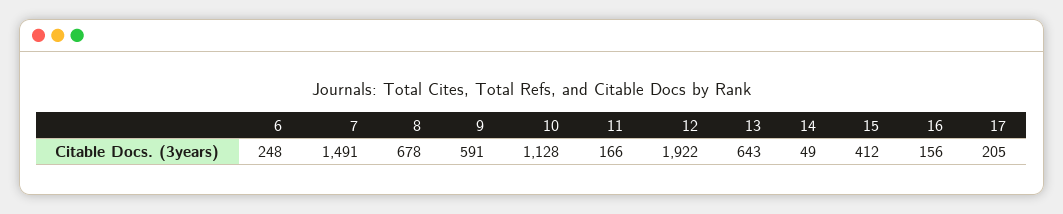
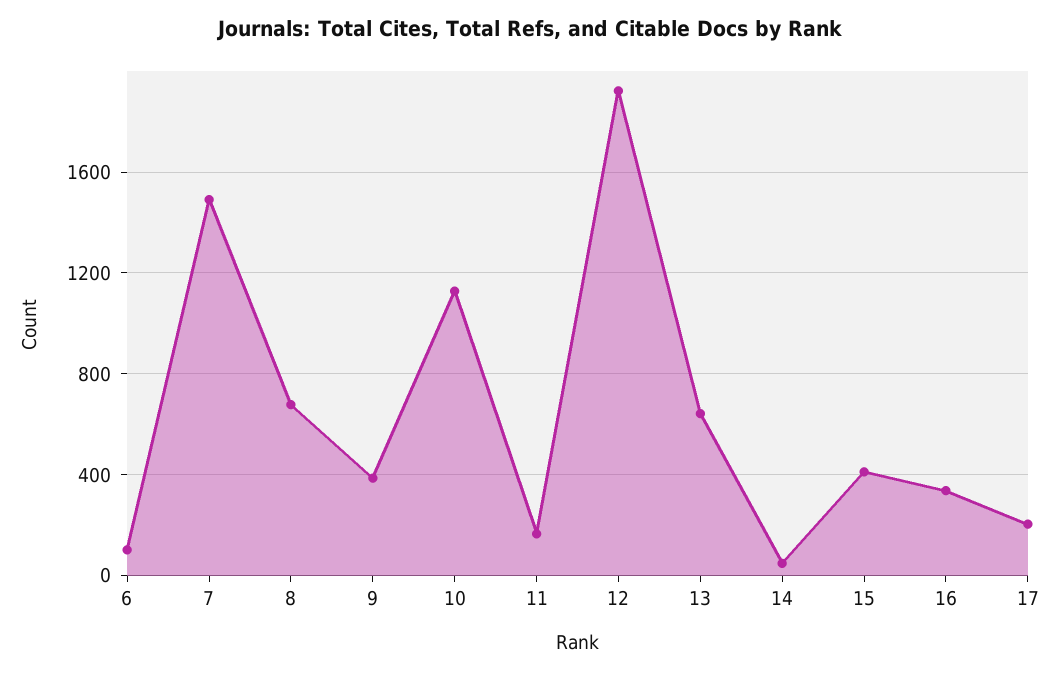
  {
-   "6": 248,
+   "6": 100,
    "7": 1491,
    "8": 678,
-   "9": 591,
+   "9": 400,
    "10": 1128,
    "11": 166,
    "12": 1922,
    "13": 643,
    "14": 49,
    "15": 412,
-   "16": 156,
+   "16": 350,
    "17": 205
  }

